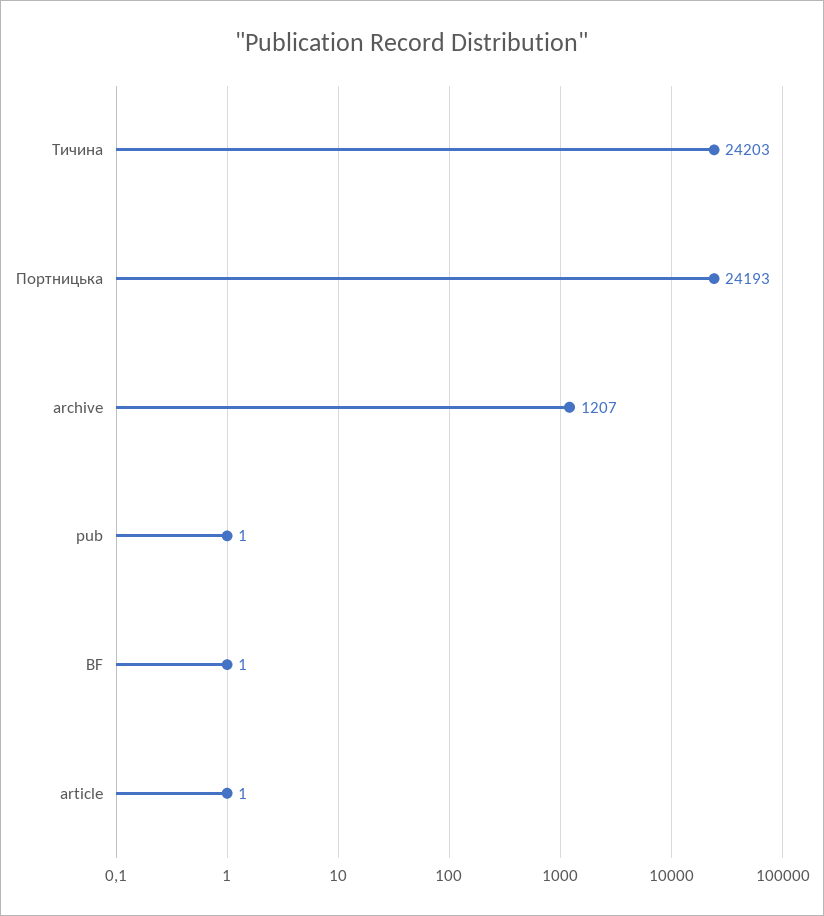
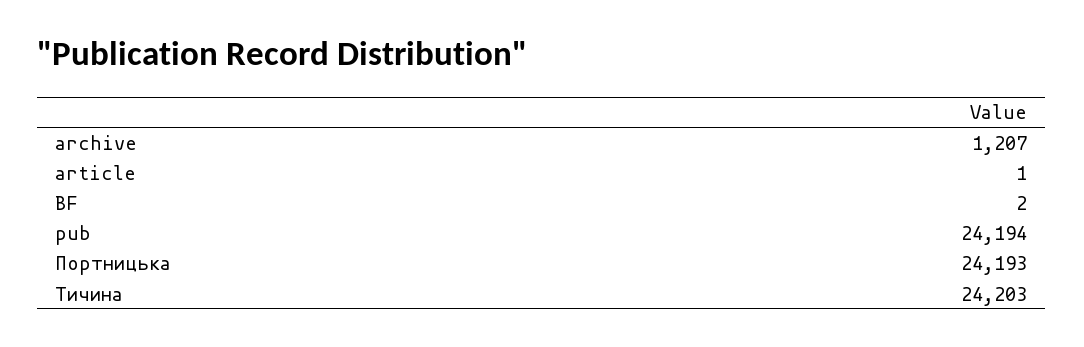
  {
    "Тичина": 24203,
    "Портницька": 24193,
    "archive": 1207,
-   "pub": 1,
+   "pub": 24194,
-   "BF": 1,
+   "BF": 2,
    "article": 1
  }

